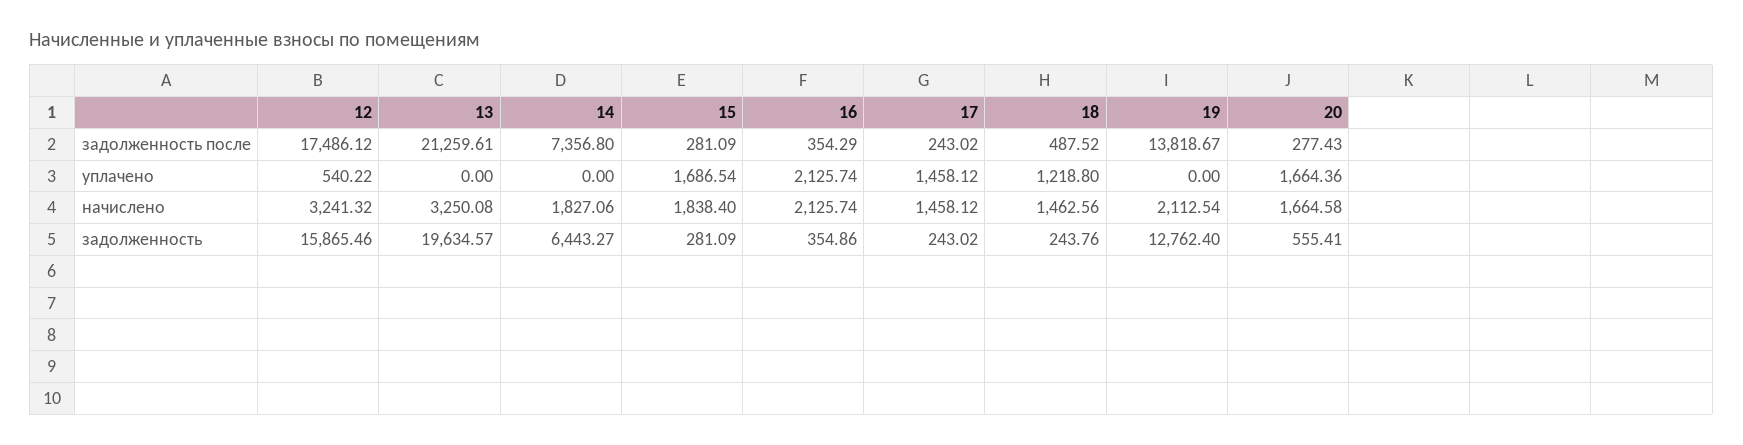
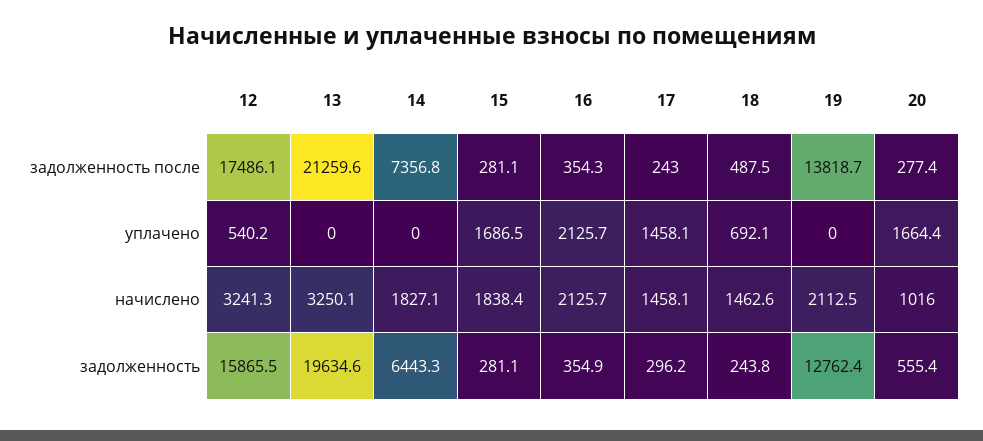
  {
    "12": {
      "задолженность после": 17486.12,
      "уплачено": 540.22,
      "начислено": 3241.32,
      "задолженность": 15865.46
    },
    "13": {
      "задолженность после": 21259.61,
      "уплачено": 0,
      "начислено": 3250.08,
      "задолженность": 19634.57
    },
    "14": {
      "задолженность после": 7356.8,
      "уплачено": 0,
      "начислено": 1827.06,
      "задолженность": 6443.27
    },
    "15": {
      "задолженность после": 281.09,
      "уплачено": 1686.54,
      "начислено": 1838.4,
      "задолженность": 281.09
    },
    "16": {
      "задолженность после": 354.29,
      "уплачено": 2125.74,
      "начислено": 2125.74,
      "задолженность": 354.86
    },
    "17": {
      "задолженность после": 243.02,
      "уплачено": 1458.12,
      "начислено": 1458.12,
-     "задолженность": 243.02
+     "задолженность": 296.2
    },
    "18": {
      "задолженность после": 487.52,
-     "уплачено": 1218.8,
+     "уплачено": 692.1,
      "начислено": 1462.56,
      "задолженность": 243.76
    },
    "19": {
      "задолженность после": 13818.67,
      "уплачено": 0,
      "начислено": 2112.54,
      "задолженность": 12762.4
    },
    "20": {
      "задолженность после": 277.43,
      "уплачено": 1664.36,
-     "начислено": 1664.58,
+     "начислено": 1016,
      "задолженность": 555.41
    }
  }

